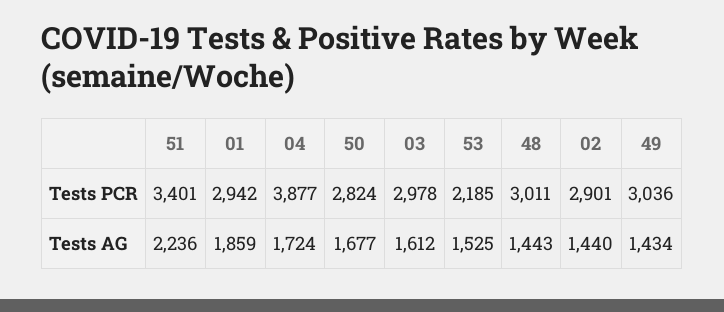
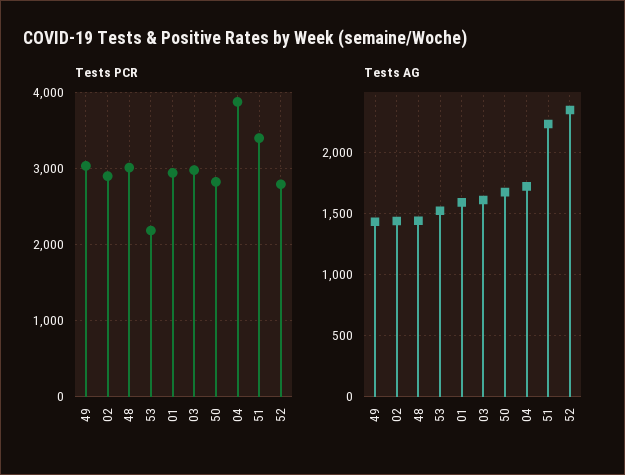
  {
    "Tests PCR": {
      "51": 3401,
      "01": 2942,
      "04": 3877,
      "50": 2824,
      "03": 2978,
      "53": 2185,
      "48": 3011,
      "02": 2901,
-     "49": 3036
+     "49": 3036,
+     "52": 2800
    },
    "Tests AG": {
      "51": 2236,
-     "01": 1859,
+     "01": 1600,
      "04": 1724,
      "50": 1677,
      "03": 1612,
      "53": 1525,
      "48": 1443,
      "02": 1440,
-     "49": 1434
+     "49": 1434,
+     "52": 2350
    }
  }

